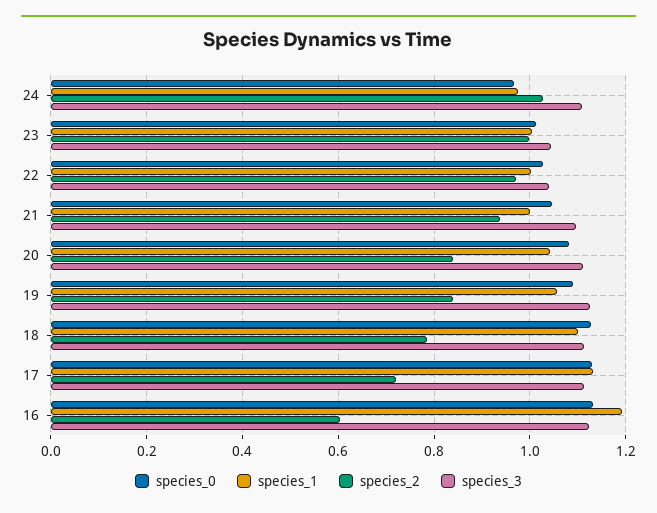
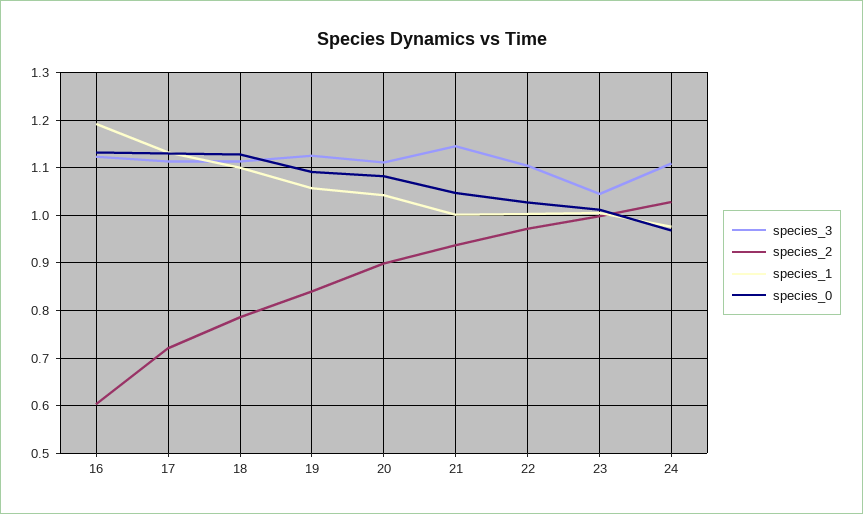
  {
    "species_0": {
      "24": 0.96,
      "23": 1.02,
      "22": 1.02,
      "21": 1.04,
      "20": 1.08,
      "19": 1.1,
      "18": 1.12,
      "17": 1.14,
      "16": 1.14
    },
    "species_1": {
      "24": 0.98,
      "23": 1,
      "22": 1,
      "21": 1,
      "20": 1.04,
      "19": 1.06,
      "18": 1.1,
      "17": 1.14,
      "16": 1.2
    },
    "species_2": {
      "24": 1.02,
      "23": 1,
      "22": 0.98,
      "21": 0.94,
-     "20": 0.84,
+     "20": 0.9,
      "19": 0.84,
      "18": 0.78,
      "17": 0.72,
      "16": 0.6
    },
    "species_3": {
      "24": 1.1,
      "23": 1.04,
-     "22": 1.04,
+     "22": 1.1,
-     "21": 1.1,
+     "21": 1.14,
      "20": 1.12,
      "19": 1.12,
      "18": 1.12,
      "17": 1.12,
      "16": 1.12
    }
  }

